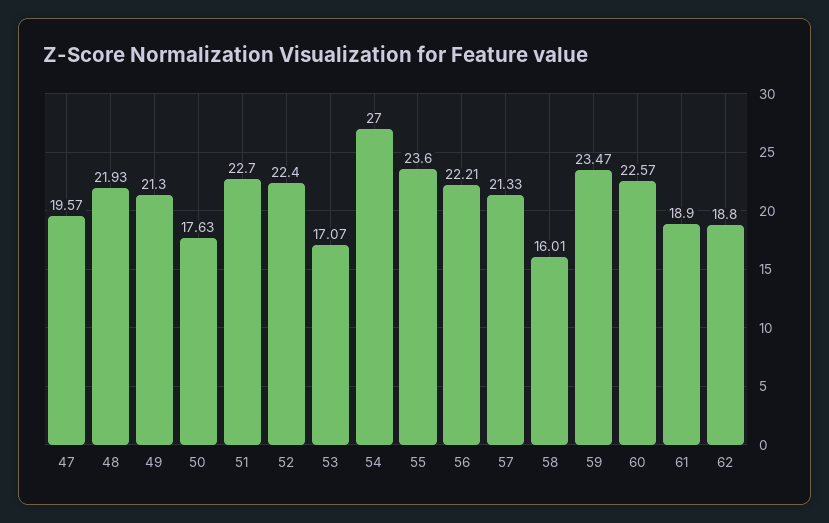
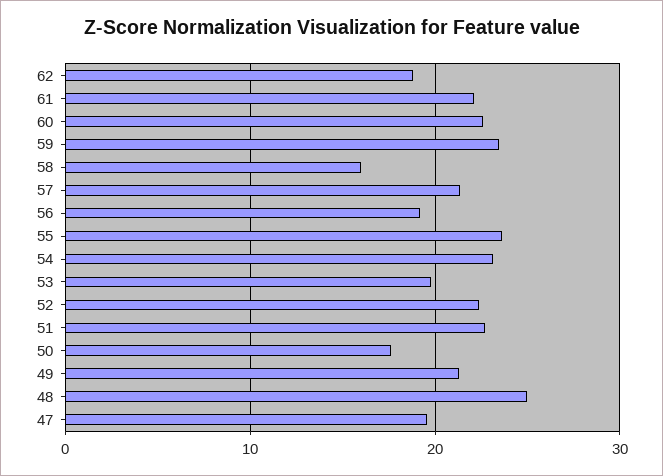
  {
    "47": 19.57,
-   "48": 21.93,
+   "48": 25,
    "49": 21.3,
    "50": 17.63,
    "51": 22.7,
    "52": 22.4,
-   "53": 17.07,
+   "53": 20,
-   "54": 27,
+   "54": 23,
    "55": 23.6,
-   "56": 22.21,
+   "56": 19,
    "57": 21.33,
    "58": 16.01,
    "59": 23.47,
    "60": 22.57,
-   "61": 18.9,
+   "61": 22,
    "62": 18.8
  }

